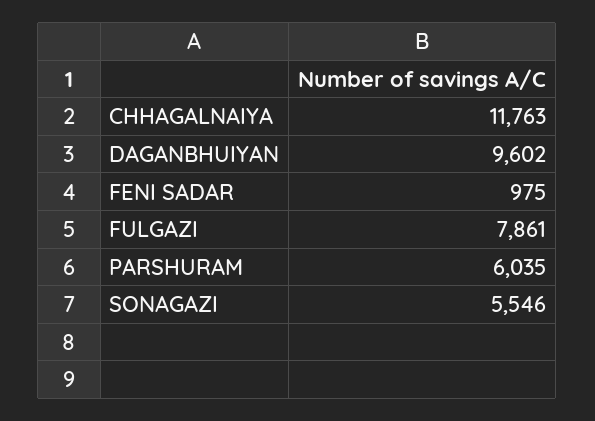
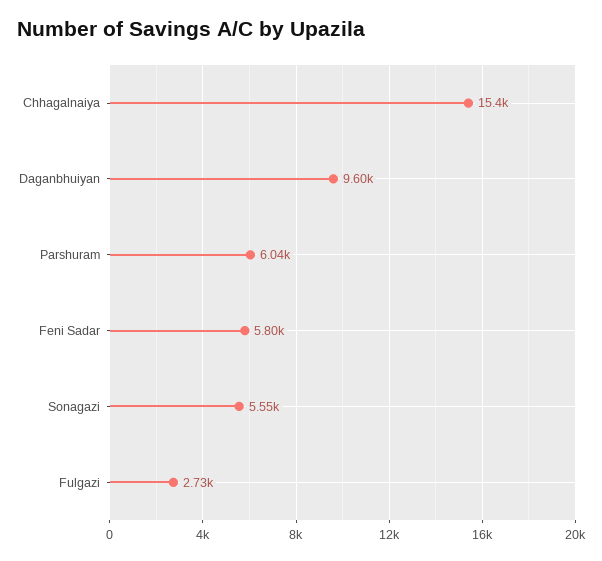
  {
-   "CHHAGALNAIYA": 11763,
+   "CHHAGALNAIYA": 15400,
    "DAGANBHUIYAN": 9602,
-   "FENI SADAR": 975,
+   "FENI SADAR": 5800,
-   "FULGAZI": 7861,
+   "FULGAZI": 2730,
    "PARSHURAM": 6035,
    "SONAGAZI": 5546
  }

